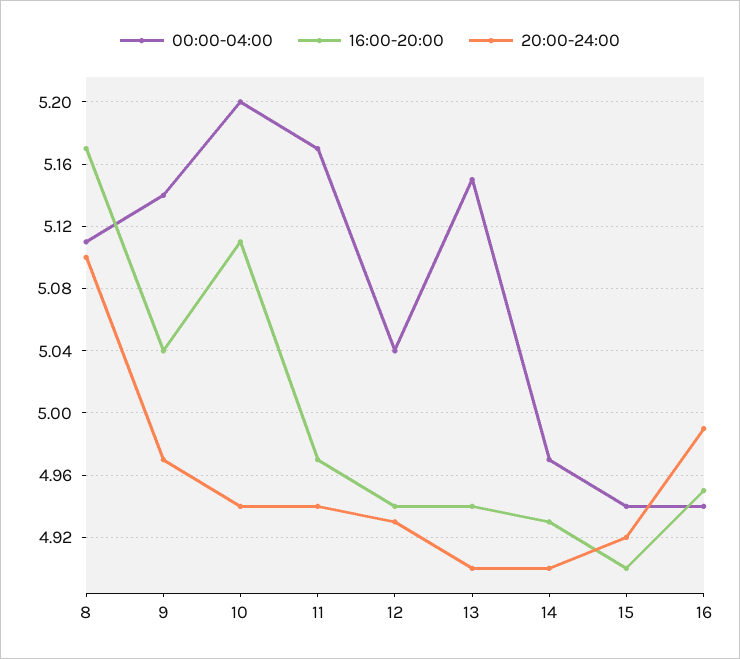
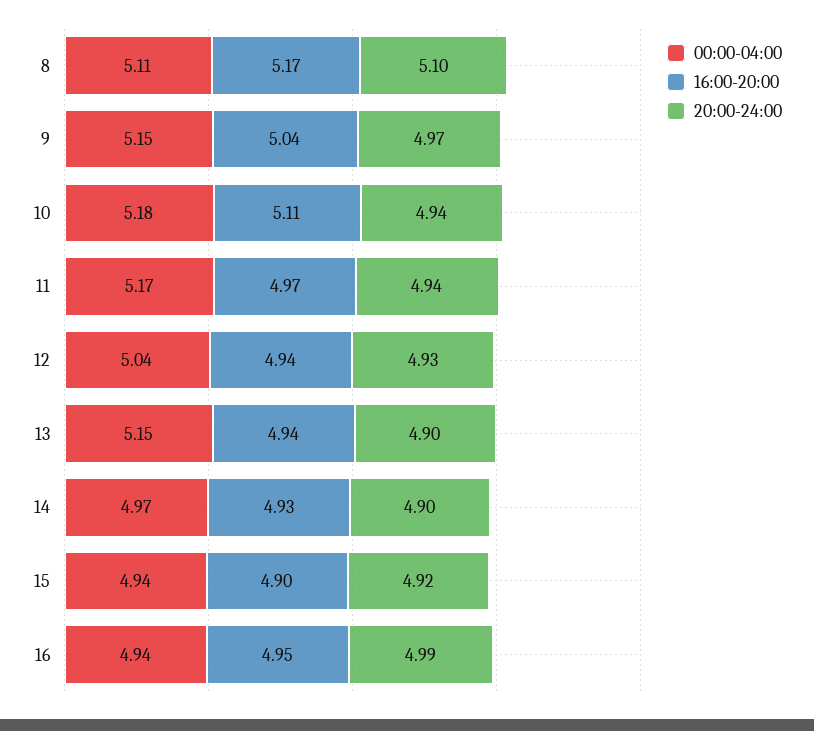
  {
    "00:00-04:00": {
      "8": 5.11,
-     "9": 5.14,
+     "9": 5.15,
-     "10": 5.2,
+     "10": 5.18,
      "11": 5.17,
      "12": 5.04,
      "13": 5.15,
      "14": 4.97,
      "15": 4.94,
      "16": 4.94
    },
    "16:00-20:00": {
      "8": 5.17,
      "9": 5.04,
      "10": 5.11,
      "11": 4.97,
      "12": 4.94,
      "13": 4.94,
      "14": 4.93,
      "15": 4.9,
      "16": 4.95
    },
    "20:00-24:00": {
      "8": 5.1,
      "9": 4.97,
      "10": 4.94,
      "11": 4.94,
      "12": 4.93,
      "13": 4.9,
      "14": 4.9,
      "15": 4.92,
      "16": 4.99
    }
  }

